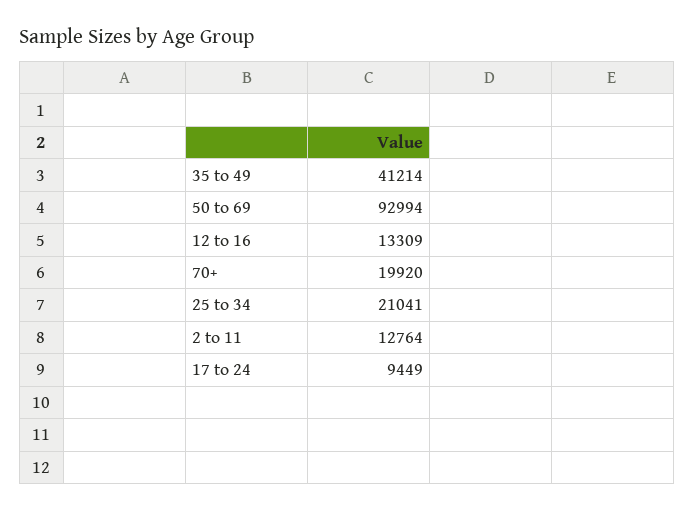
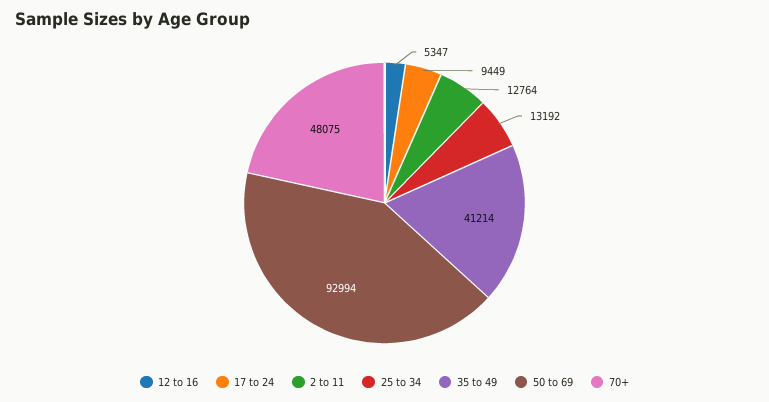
  {
    "35 to 49": 41214,
    "50 to 69": 92994,
-   "12 to 16": 13309,
+   "12 to 16": 5347,
-   "70+": 19920,
+   "70+": 48075,
-   "25 to 34": 21041,
+   "25 to 34": 13192,
    "2 to 11": 12764,
    "17 to 24": 9449
  }

